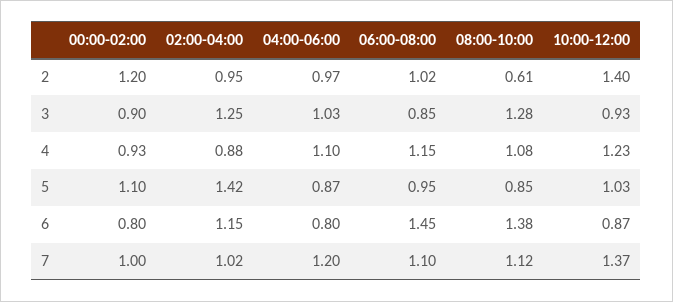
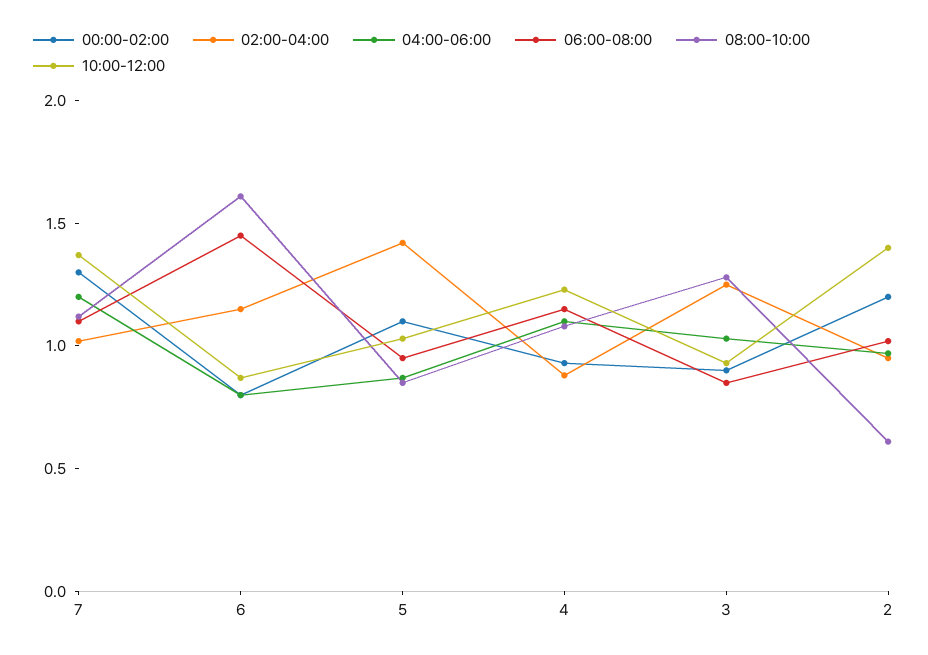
  {
    "00:00-02:00": {
      "2": 1.2,
      "3": 0.9,
      "4": 0.93,
      "5": 1.1,
      "6": 0.8,
-     "7": 1
+     "7": 1.3
    },
    "02:00-04:00": {
      "2": 0.95,
      "3": 1.25,
      "4": 0.88,
      "5": 1.42,
      "6": 1.15,
      "7": 1.02
    },
    "04:00-06:00": {
      "2": 0.97,
      "3": 1.03,
      "4": 1.1,
      "5": 0.87,
      "6": 0.8,
      "7": 1.2
    },
    "06:00-08:00": {
      "2": 1.02,
      "3": 0.85,
      "4": 1.15,
      "5": 0.95,
      "6": 1.45,
      "7": 1.1
    },
    "08:00-10:00": {
      "2": 0.61,
      "3": 1.28,
      "4": 1.08,
      "5": 0.85,
-     "6": 1.38,
+     "6": 1.6,
      "7": 1.12
    },
    "10:00-12:00": {
      "2": 1.4,
      "3": 0.93,
      "4": 1.23,
      "5": 1.03,
      "6": 0.87,
      "7": 1.37
    }
  }

